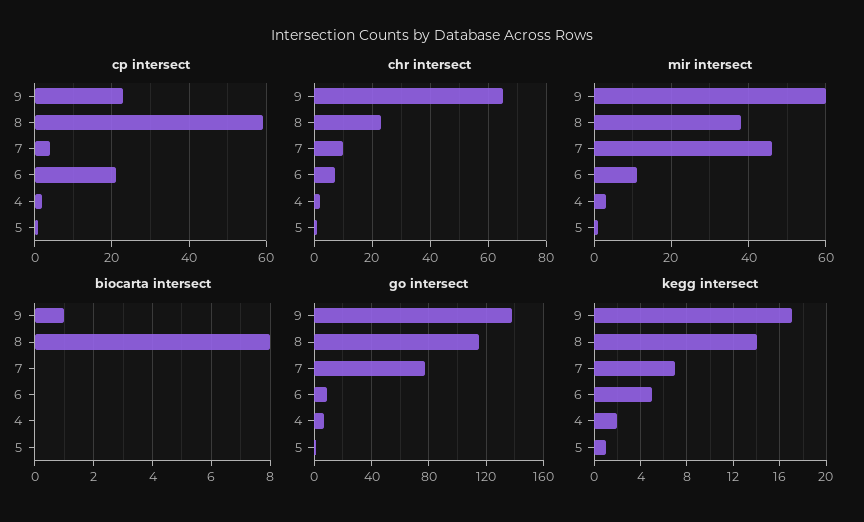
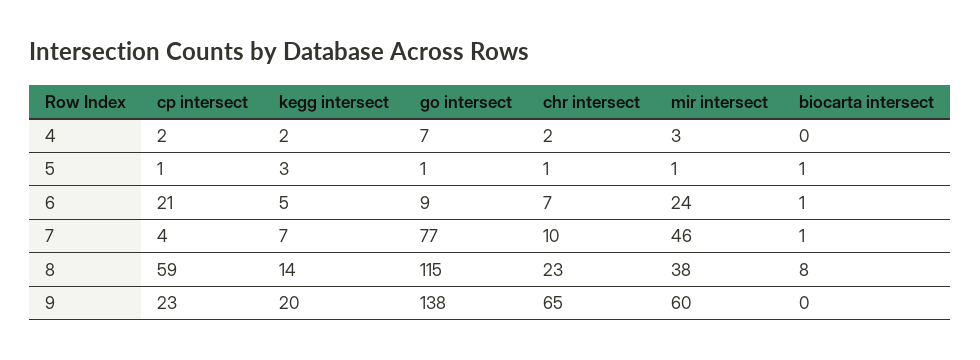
  {
    "cp intersect": {
      "9": 23,
      "8": 59,
      "7": 4,
      "6": 21,
      "4": 2,
      "5": 1
    },
    "chr intersect": {
      "9": 65,
      "8": 23,
      "7": 10,
      "6": 7,
      "4": 2,
      "5": 1
    },
    "mir intersect": {
      "9": 60,
      "8": 38,
      "7": 46,
-     "6": 10,
+     "6": 24,
      "4": 3,
      "5": 1
    },
    "biocarta intersect": {
-     "9": 1,
+     "9": 0,
      "8": 8,
-     "7": 0,
+     "7": 1,
-     "6": 0,
+     "6": 1,
      "4": 0,
-     "5": 0
+     "5": 1
    },
    "go intersect": {
      "9": 138,
      "8": 115,
      "7": 77,
      "6": 9,
      "4": 7,
      "5": 1
    },
    "kegg intersect": {
-     "9": 17,
+     "9": 20,
      "8": 14,
      "7": 7,
      "6": 5,
      "4": 2,
-     "5": 1
+     "5": 3
    }
  }

